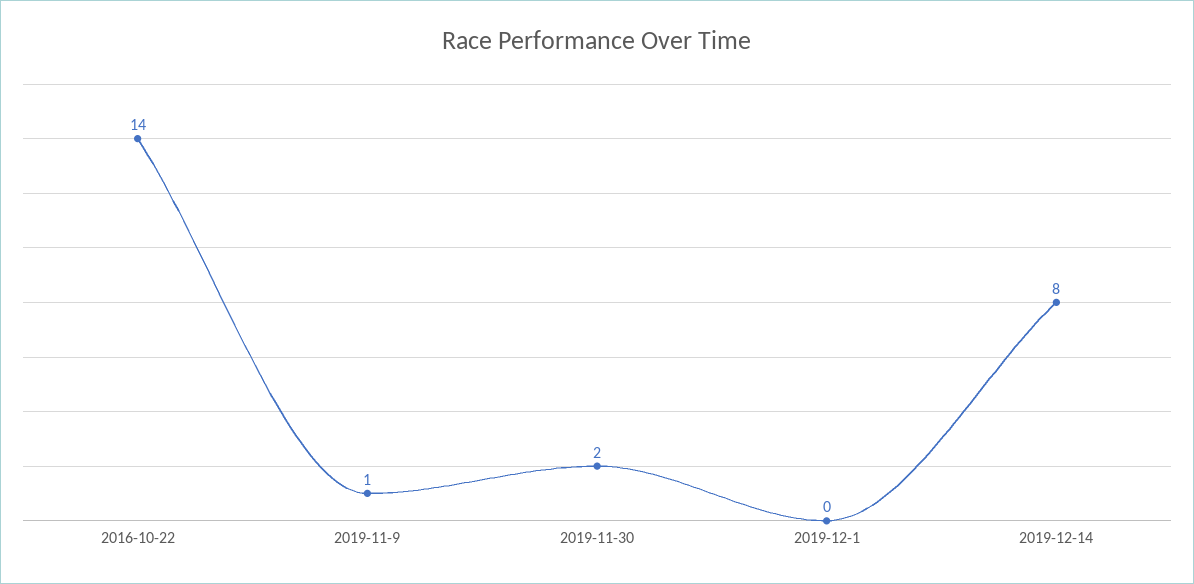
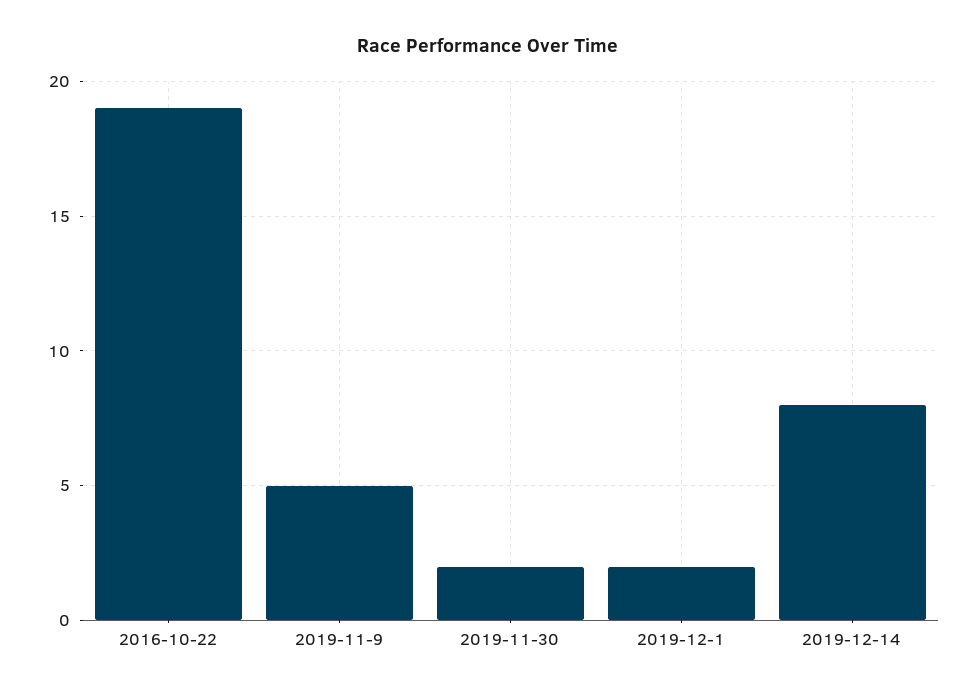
  {
-   "2016-10-22": 14,
+   "2016-10-22": 19,
-   "2019-11-9": 1,
+   "2019-11-9": 5,
    "2019-11-30": 2,
-   "2019-12-1": 0,
+   "2019-12-1": 2,
    "2019-12-14": 8
  }

